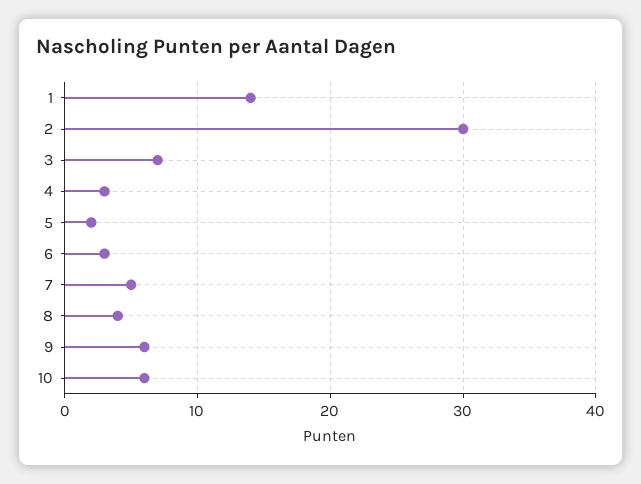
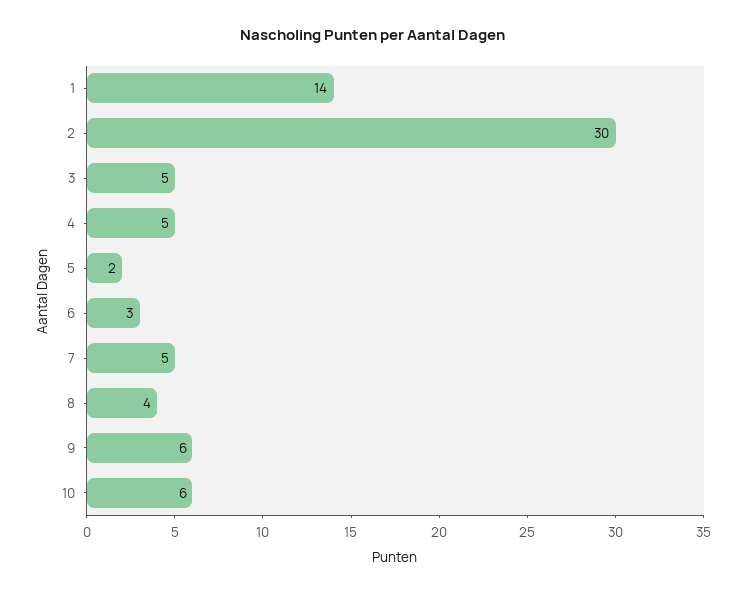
  {
    "1": 14,
    "2": 30,
-   "3": 7,
+   "3": 5,
-   "4": 3,
+   "4": 5,
    "5": 2,
    "6": 3,
    "7": 5,
    "8": 4,
    "9": 6,
    "10": 6
  }

